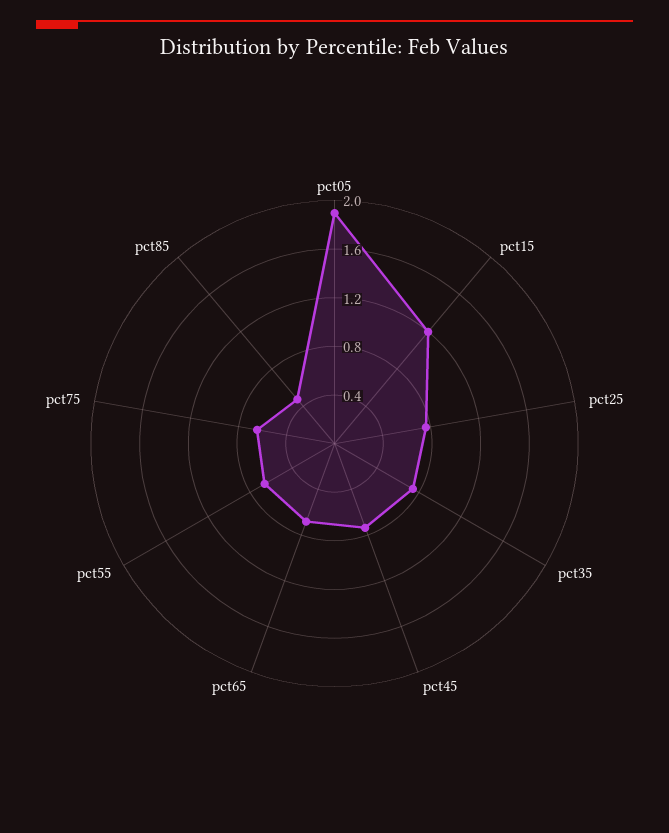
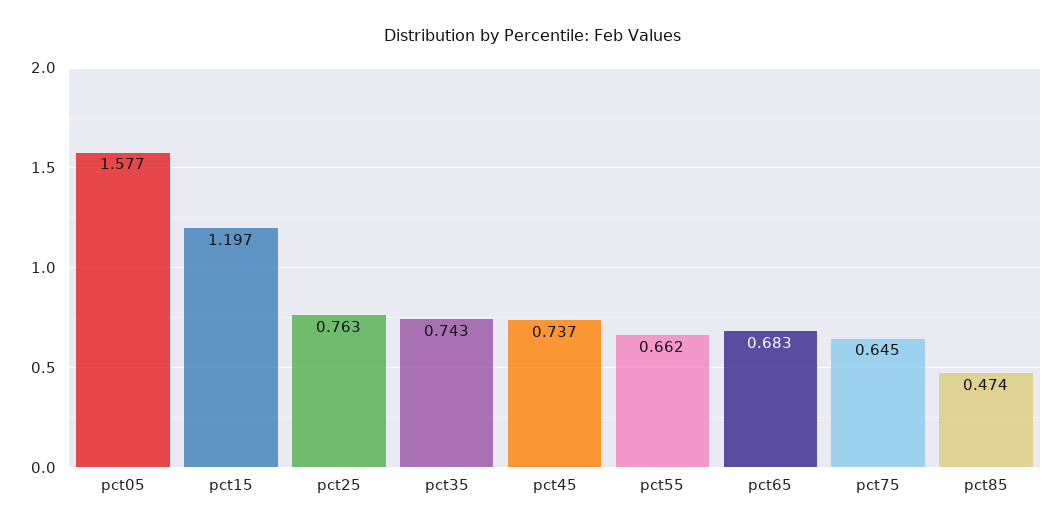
  {
-   "pct05": 1.9,
+   "pct05": 1.577,
    "pct15": 1.197,
    "pct25": 0.763,
    "pct35": 0.743,
    "pct45": 0.737,
    "pct65": 0.683,
    "pct55": 0.662,
    "pct75": 0.645,
    "pct85": 0.474
  }

